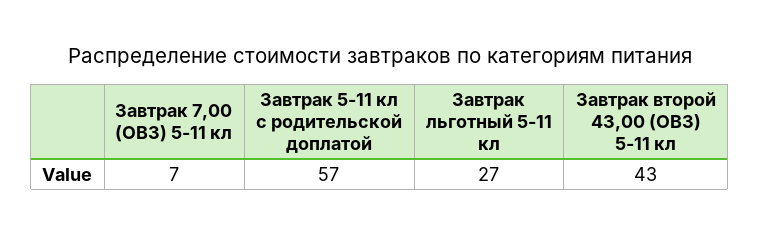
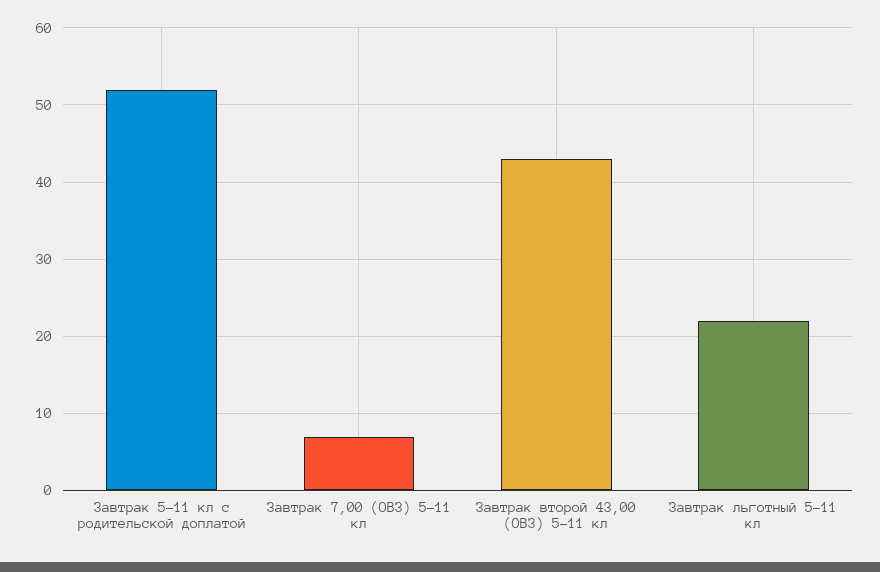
  {
    "Завтрак 7,00 (ОВЗ) 5-11 кл": 7,
-   "Завтрак 5-11 кл с родительской доплатой": 57,
+   "Завтрак 5-11 кл с родительской доплатой": 52,
-   "Завтрак льготный 5-11 кл": 27,
+   "Завтрак льготный 5-11 кл": 22,
    "Завтрак второй 43,00 (ОВЗ) 5-11 кл": 43
  }

